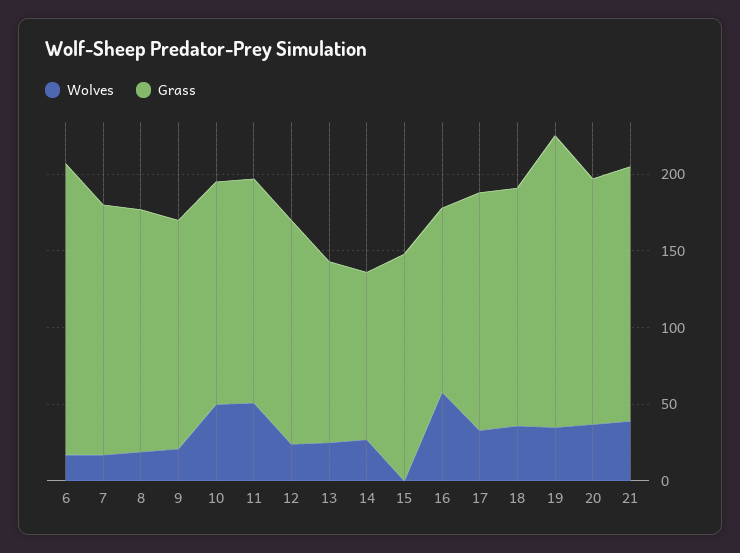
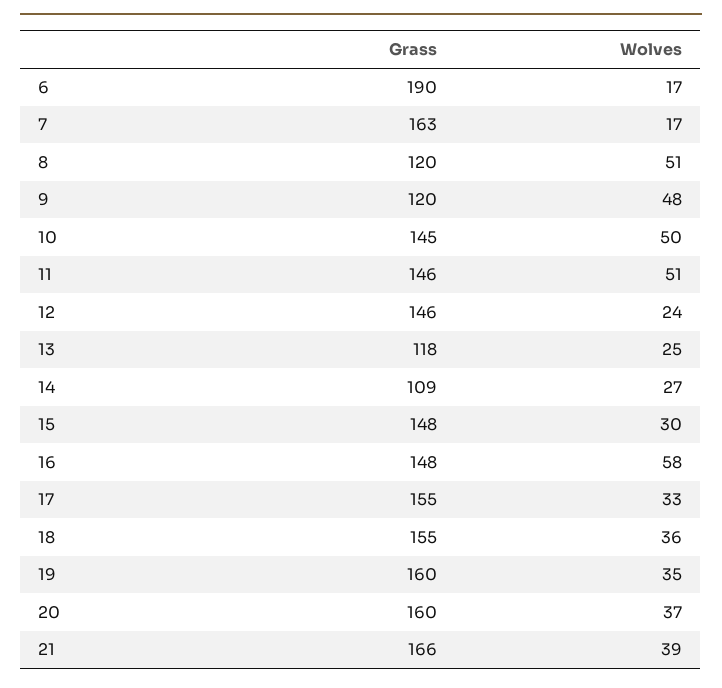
  {
    "Wolves": {
      "6": 17,
      "7": 17,
-     "8": 20,
+     "8": 51,
-     "9": 20,
+     "9": 48,
      "10": 50,
      "11": 51,
      "12": 24,
      "13": 25,
      "14": 27,
-     "15": 0,
+     "15": 30,
      "16": 58,
      "17": 33,
      "18": 36,
      "19": 35,
      "20": 37,
      "21": 39
    },
    "Grass": {
      "6": 190,
      "7": 163,
-     "8": 160,
+     "8": 120,
-     "9": 150,
+     "9": 120,
      "10": 145,
      "11": 146,
      "12": 146,
      "13": 118,
      "14": 109,
      "15": 148,
-     "16": 120,
+     "16": 148,
      "17": 155,
      "18": 155,
-     "19": 190,
+     "19": 160,
      "20": 160,
      "21": 166
    }
  }

